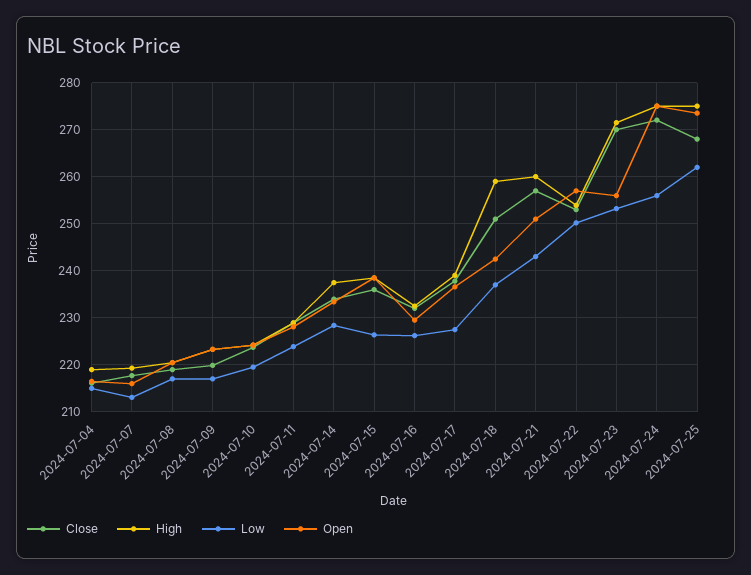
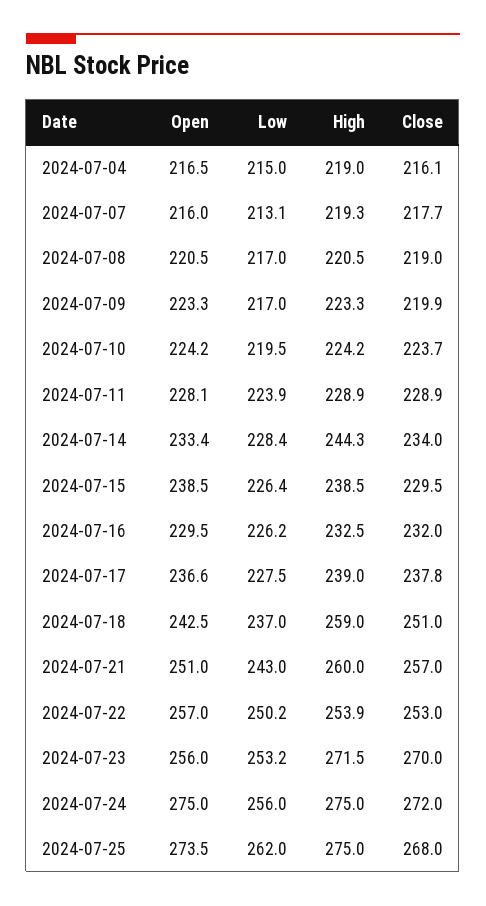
  {
    "Close": {
      "2024-07-04": 216.1,
      "2024-07-07": 217.7,
      "2024-07-08": 219,
      "2024-07-09": 219.9,
      "2024-07-10": 223.7,
      "2024-07-11": 228.9,
      "2024-07-14": 234,
-     "2024-07-15": 236,
+     "2024-07-15": 229.5,
      "2024-07-16": 232,
      "2024-07-17": 237.8,
      "2024-07-18": 251,
      "2024-07-21": 257,
      "2024-07-22": 253,
      "2024-07-23": 270,
      "2024-07-24": 272,
      "2024-07-25": 268
    },
    "High": {
      "2024-07-04": 219,
      "2024-07-07": 219.3,
      "2024-07-08": 220.5,
      "2024-07-09": 223.3,
      "2024-07-10": 224.2,
      "2024-07-11": 228.9,
-     "2024-07-14": 238,
+     "2024-07-14": 244.3,
      "2024-07-15": 238.5,
      "2024-07-16": 232.5,
      "2024-07-17": 239,
      "2024-07-18": 259,
      "2024-07-21": 260,
      "2024-07-22": 253.9,
      "2024-07-23": 271.5,
      "2024-07-24": 275,
      "2024-07-25": 275
    },
    "Low": {
      "2024-07-04": 215,
      "2024-07-07": 213.1,
      "2024-07-08": 217,
      "2024-07-09": 217,
      "2024-07-10": 219.5,
      "2024-07-11": 223.9,
      "2024-07-14": 228.4,
      "2024-07-15": 226.4,
      "2024-07-16": 226.2,
      "2024-07-17": 227.5,
      "2024-07-18": 237,
      "2024-07-21": 243,
      "2024-07-22": 250.2,
      "2024-07-23": 253.2,
      "2024-07-24": 256,
      "2024-07-25": 262
    },
    "Open": {
      "2024-07-04": 216.5,
      "2024-07-07": 216,
      "2024-07-08": 220.5,
      "2024-07-09": 223.3,
      "2024-07-10": 224.2,
      "2024-07-11": 228.1,
      "2024-07-14": 233.4,
      "2024-07-15": 238.5,
      "2024-07-16": 229.5,
      "2024-07-17": 236.6,
      "2024-07-18": 242.5,
      "2024-07-21": 251,
      "2024-07-22": 257,
      "2024-07-23": 256,
      "2024-07-24": 275,
      "2024-07-25": 273.5
    }
  }

